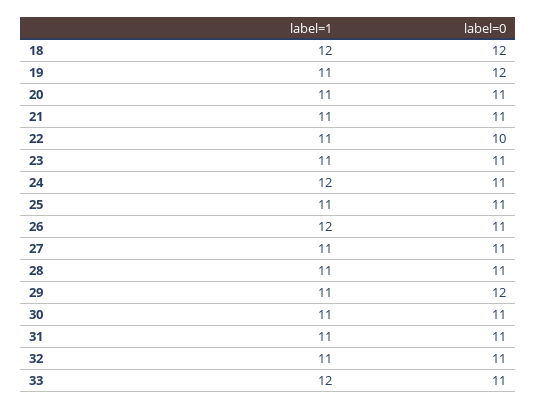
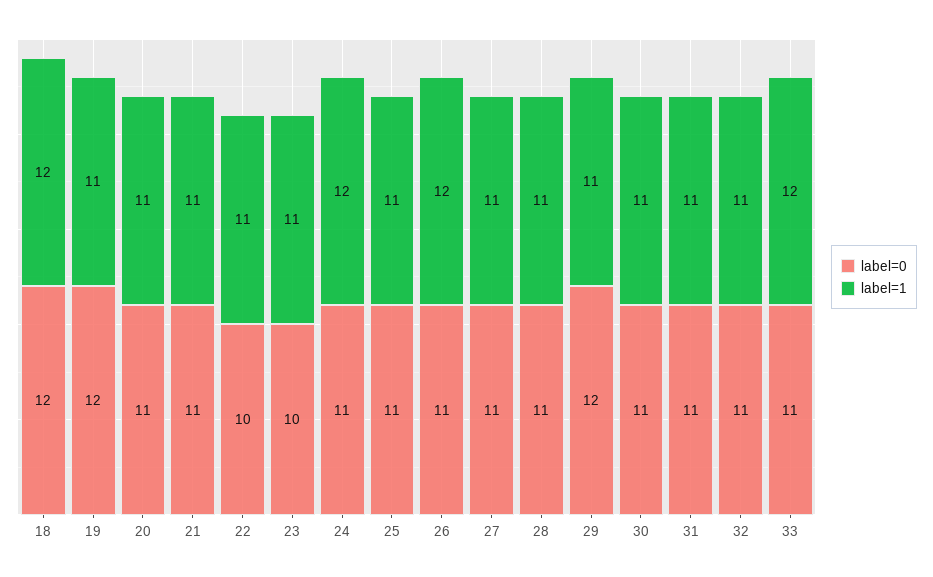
  {
    "label=1": {
      "18": 12,
      "19": 11,
      "20": 11,
      "21": 11,
      "22": 11,
      "23": 11,
      "24": 12,
      "25": 11,
      "26": 12,
      "27": 11,
      "28": 11,
      "29": 11,
      "30": 11,
      "31": 11,
      "32": 11,
      "33": 12
    },
    "label=0": {
      "18": 12,
      "19": 12,
      "20": 11,
      "21": 11,
      "22": 10,
-     "23": 11,
+     "23": 10,
      "24": 11,
      "25": 11,
      "26": 11,
      "27": 11,
      "28": 11,
      "29": 12,
      "30": 11,
      "31": 11,
      "32": 11,
      "33": 11
    }
  }

